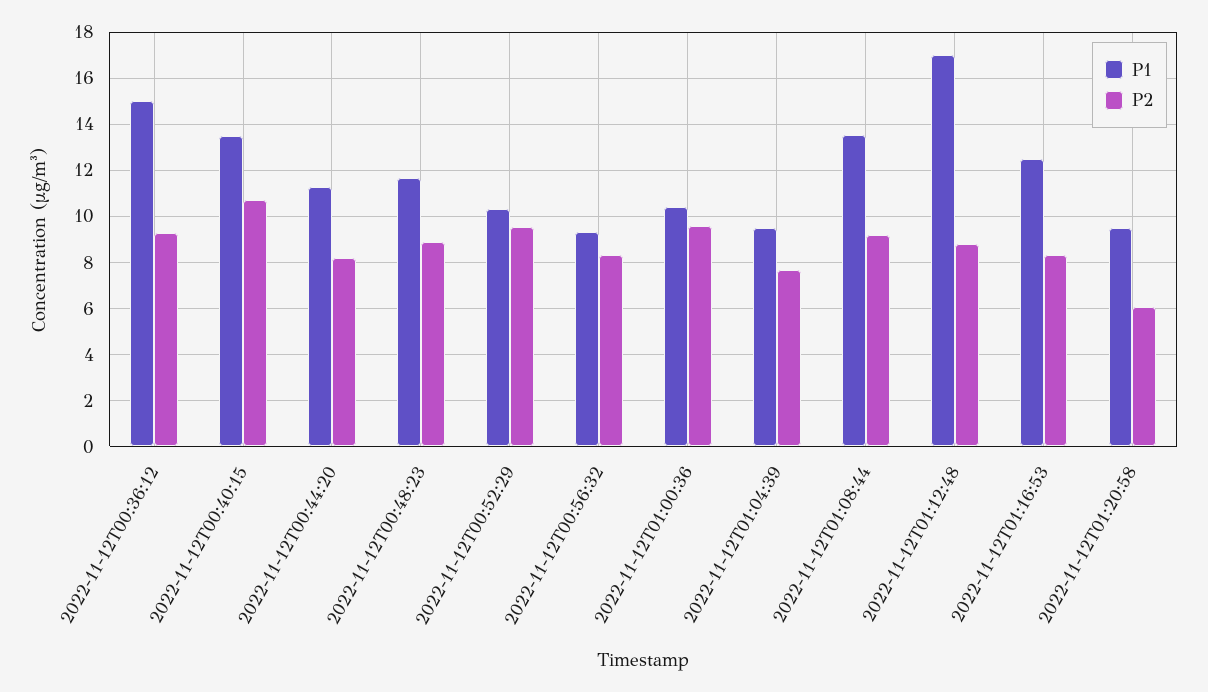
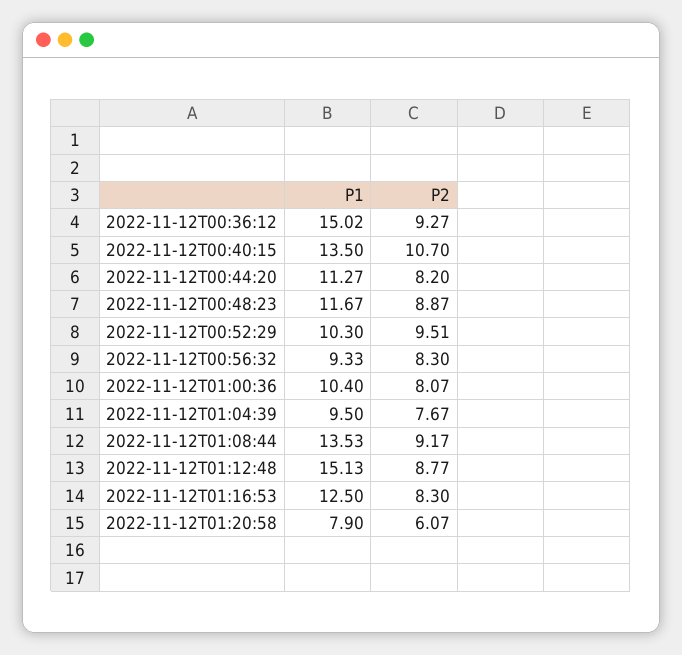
  {
    "P1": {
      "2022-11-12T00:36:12": 15.02,
      "2022-11-12T00:40:15": 13.5,
      "2022-11-12T00:44:20": 11.27,
      "2022-11-12T00:48:23": 11.67,
      "2022-11-12T00:52:29": 10.3,
      "2022-11-12T00:56:32": 9.33,
      "2022-11-12T01:00:36": 10.4,
      "2022-11-12T01:04:39": 9.5,
      "2022-11-12T01:08:44": 13.53,
-     "2022-11-12T01:12:48": 17,
+     "2022-11-12T01:12:48": 15.13,
      "2022-11-12T01:16:53": 12.5,
-     "2022-11-12T01:20:58": 9.5
+     "2022-11-12T01:20:58": 7.9
    },
    "P2": {
      "2022-11-12T00:36:12": 9.27,
      "2022-11-12T00:40:15": 10.7,
      "2022-11-12T00:44:20": 8.2,
      "2022-11-12T00:48:23": 8.87,
      "2022-11-12T00:52:29": 9.51,
      "2022-11-12T00:56:32": 8.3,
-     "2022-11-12T01:00:36": 9.5,
+     "2022-11-12T01:00:36": 8.07,
      "2022-11-12T01:04:39": 7.67,
      "2022-11-12T01:08:44": 9.17,
      "2022-11-12T01:12:48": 8.77,
      "2022-11-12T01:16:53": 8.3,
      "2022-11-12T01:20:58": 6.07
    }
  }

